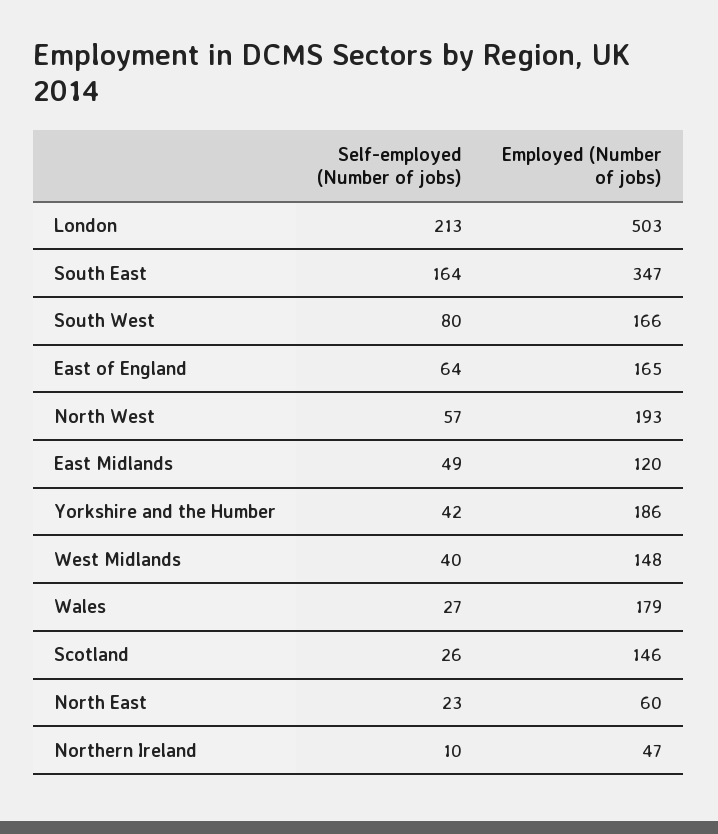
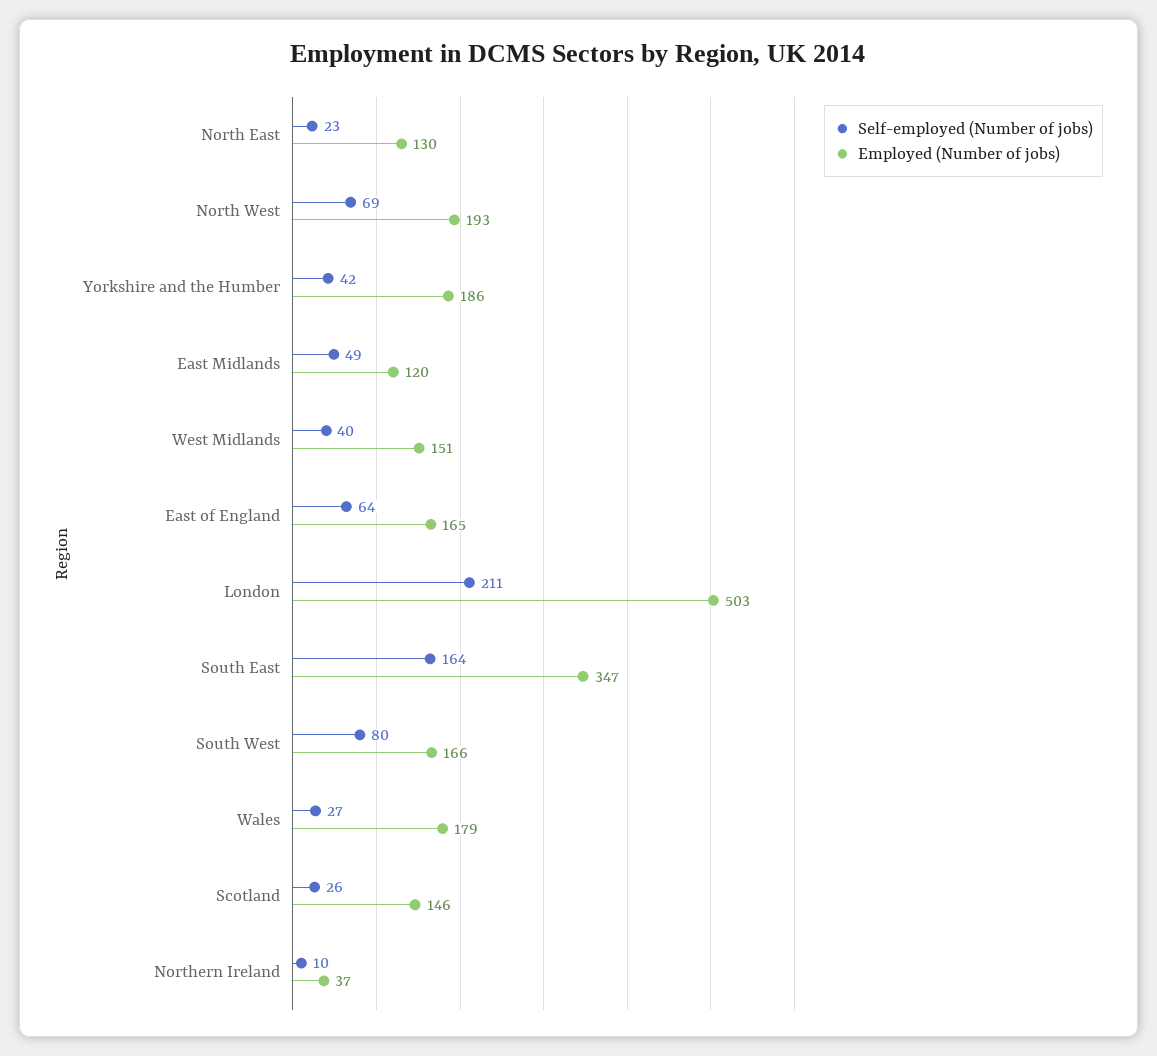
  {
    "Self-employed (Number of jobs)": {
-     "London": 213,
+     "London": 211,
      "South East": 164,
      "South West": 80,
      "East of England": 64,
-     "North West": 57,
+     "North West": 69,
      "East Midlands": 49,
      "Yorkshire and the Humber": 42,
      "West Midlands": 40,
      "Wales": 27,
      "Scotland": 26,
      "North East": 23,
      "Northern Ireland": 10
    },
    "Employed (Number of jobs)": {
      "London": 503,
      "South East": 347,
      "South West": 166,
      "East of England": 165,
      "North West": 193,
      "East Midlands": 120,
      "Yorkshire and the Humber": 186,
-     "West Midlands": 148,
+     "West Midlands": 151,
      "Wales": 179,
      "Scotland": 146,
-     "North East": 60,
+     "North East": 130,
-     "Northern Ireland": 47
+     "Northern Ireland": 37
    }
  }

